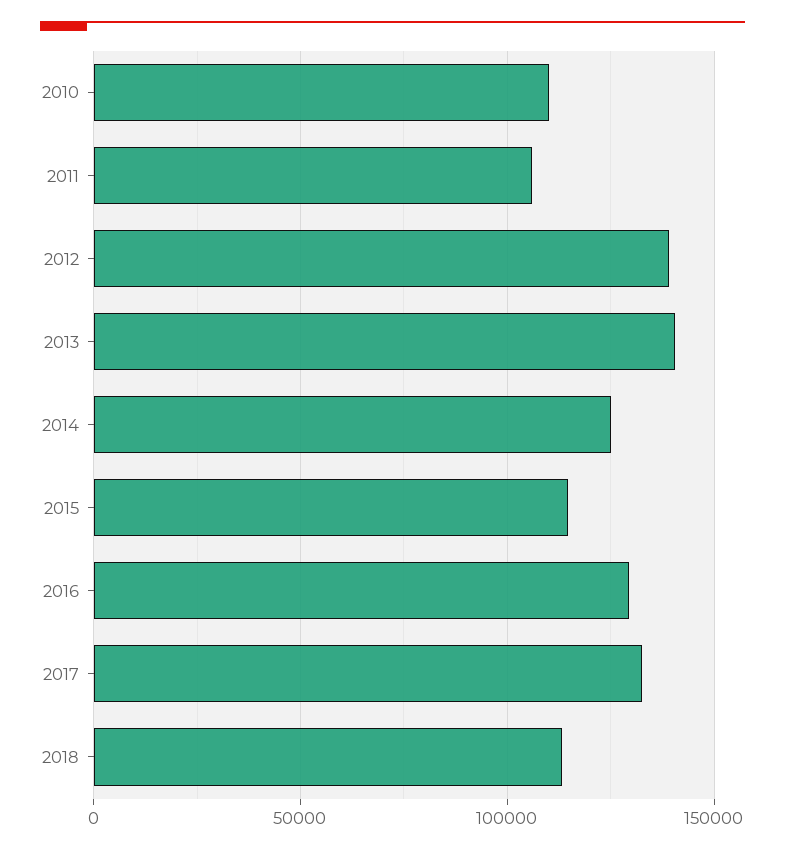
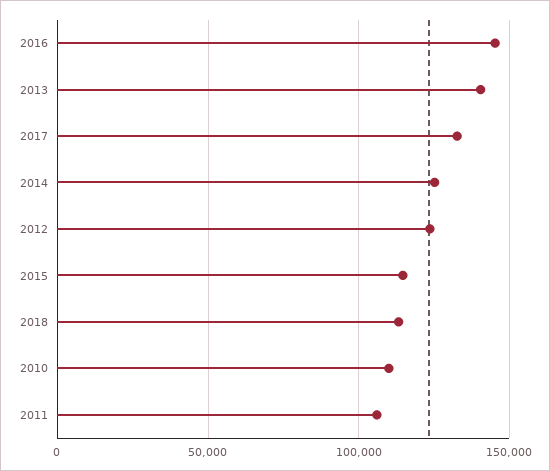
  {
    "2010": 110000,
    "2011": 105000,
-   "2012": 140000,
+   "2012": 125000,
    "2013": 140000,
    "2014": 125000,
    "2015": 115000,
-   "2016": 130000,
+   "2016": 145000,
    "2017": 135000,
    "2018": 115000
  }

